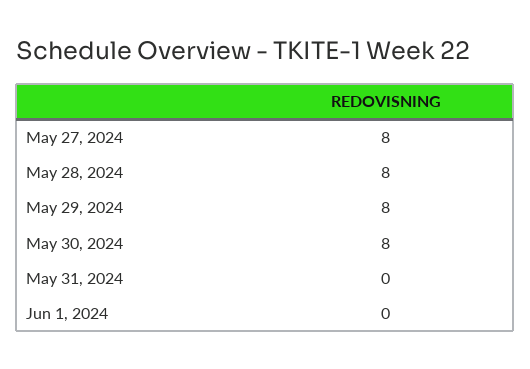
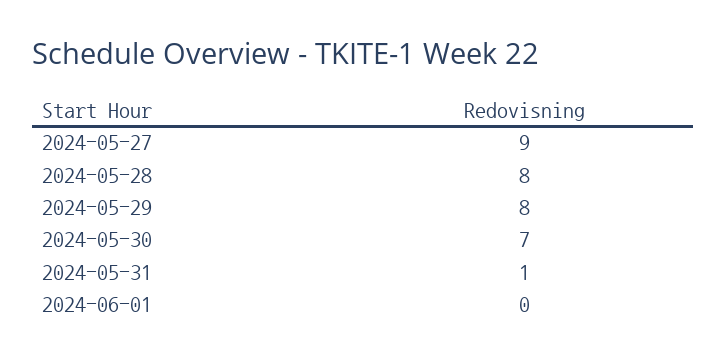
  {
-   "May 27, 2024": 8,
+   "May 27, 2024": 9,
    "May 28, 2024": 8,
    "May 29, 2024": 8,
-   "May 30, 2024": 8,
+   "May 30, 2024": 7,
-   "May 31, 2024": 0,
+   "May 31, 2024": 1,
    "Jun 1, 2024": 0
  }

